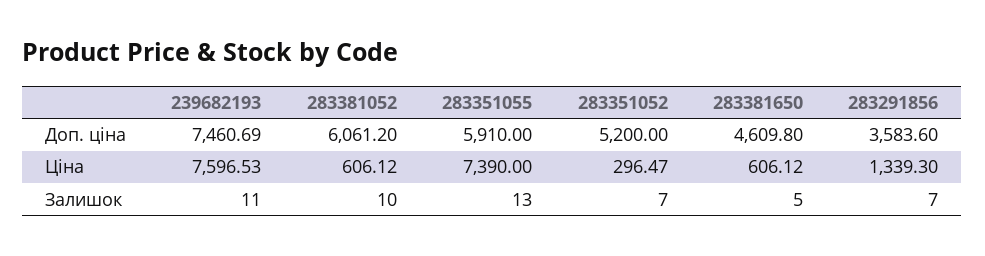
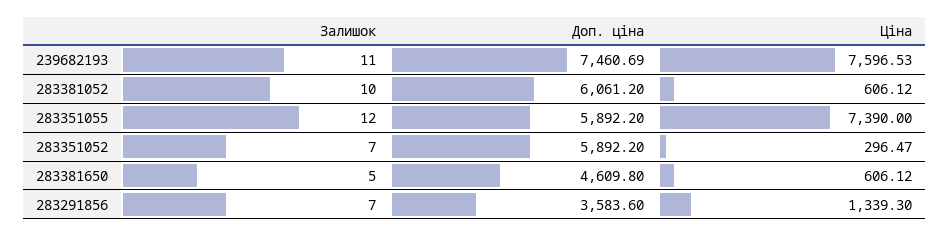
  {
    "239682193": {
      "Доп. ціна": 7460.69,
      "Ціна": 7596.53,
      "Залишок": 11
    },
    "283381052": {
      "Доп. ціна": 6061.2,
      "Ціна": 606.12,
      "Залишок": 10
    },
    "283351055": {
-     "Доп. ціна": 5910,
+     "Доп. ціна": 5892.2,
      "Ціна": 7390,
-     "Залишок": 13
+     "Залишок": 12
    },
    "283351052": {
-     "Доп. ціна": 5200,
+     "Доп. ціна": 5892.2,
      "Ціна": 296.47,
      "Залишок": 7
    },
    "283381650": {
      "Доп. ціна": 4609.8,
      "Ціна": 606.12,
      "Залишок": 5
    },
    "283291856": {
      "Доп. ціна": 3583.6,
      "Ціна": 1339.3,
      "Залишок": 7
    }
  }

